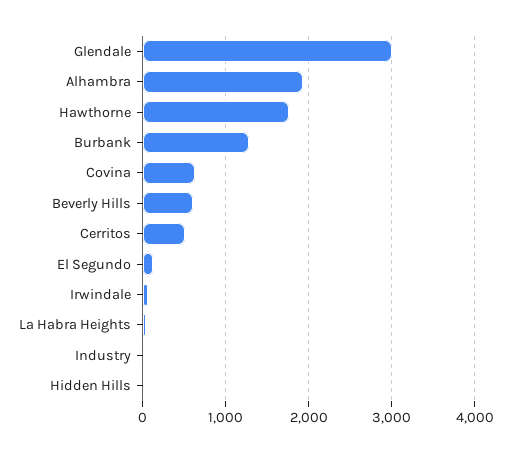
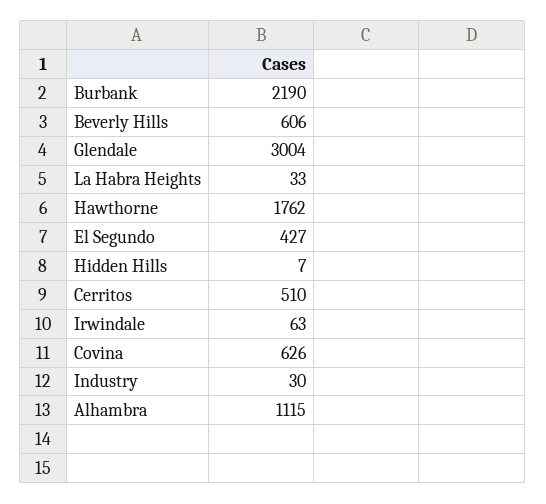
  {
    "Glendale": 3004,
-   "Alhambra": 1900,
+   "Alhambra": 1115,
    "Hawthorne": 1762,
-   "Burbank": 1300,
+   "Burbank": 2190,
    "Covina": 626,
    "Beverly Hills": 606,
    "Cerritos": 510,
-   "El Segundo": 100,
+   "El Segundo": 427,
    "Irwindale": 63,
    "La Habra Heights": 33,
    "Industry": 30,
    "Hidden Hills": 7
  }

